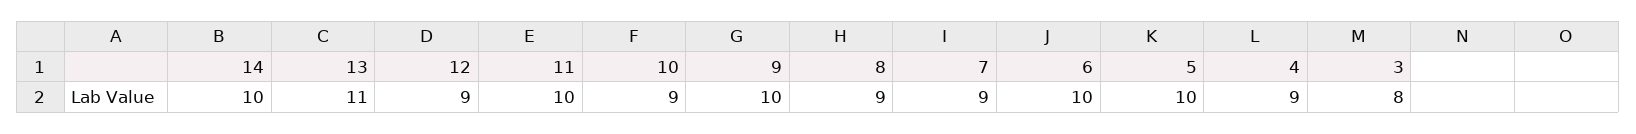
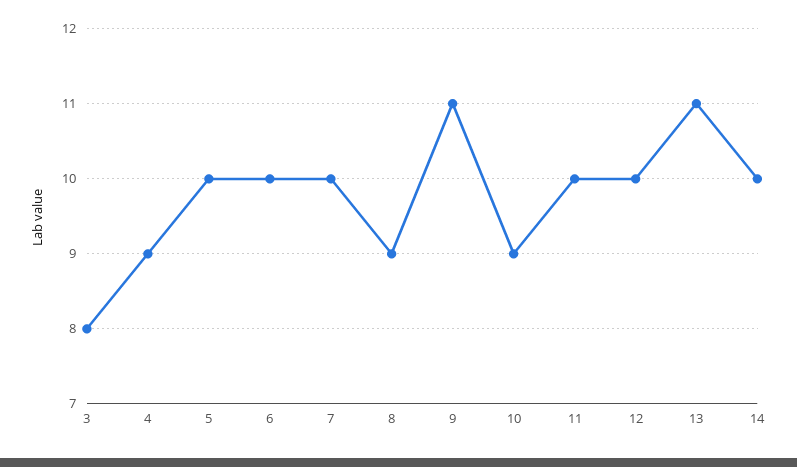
  {
    "14": 10,
    "13": 11,
-   "12": 9,
+   "12": 10,
    "11": 10,
    "10": 9,
-   "9": 10,
+   "9": 11,
    "8": 9,
-   "7": 9,
+   "7": 10,
    "6": 10,
    "5": 10,
    "4": 9,
    "3": 8
  }

